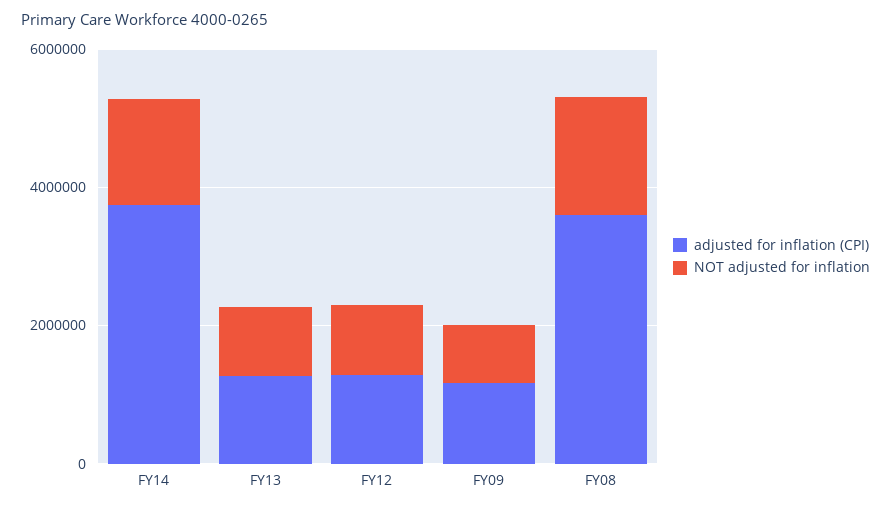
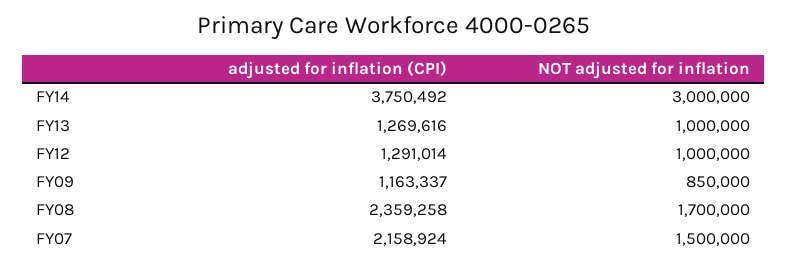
  {
    "adjusted for inflation (CPI)": {
      "FY14": 3750492,
      "FY13": 1269616,
      "FY12": 1291014,
      "FY09": 1163337,
-     "FY08": 3500000
+     "FY08": 2359258,
+     "FY07": 2158924
    },
    "NOT adjusted for inflation": {
-     "FY14": 1500000,
+     "FY14": 3000000,
      "FY13": 1000000,
      "FY12": 1000000,
      "FY09": 850000,
-     "FY08": 1700000
+     "FY08": 1700000,
+     "FY07": 1500000
    }
  }

